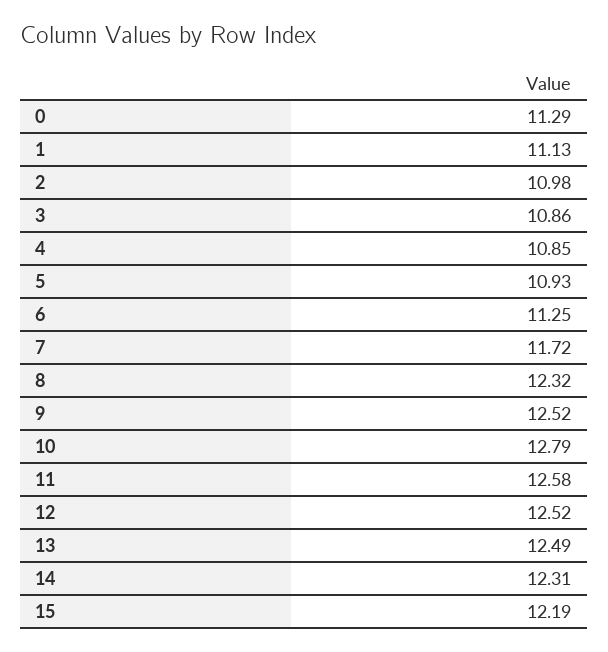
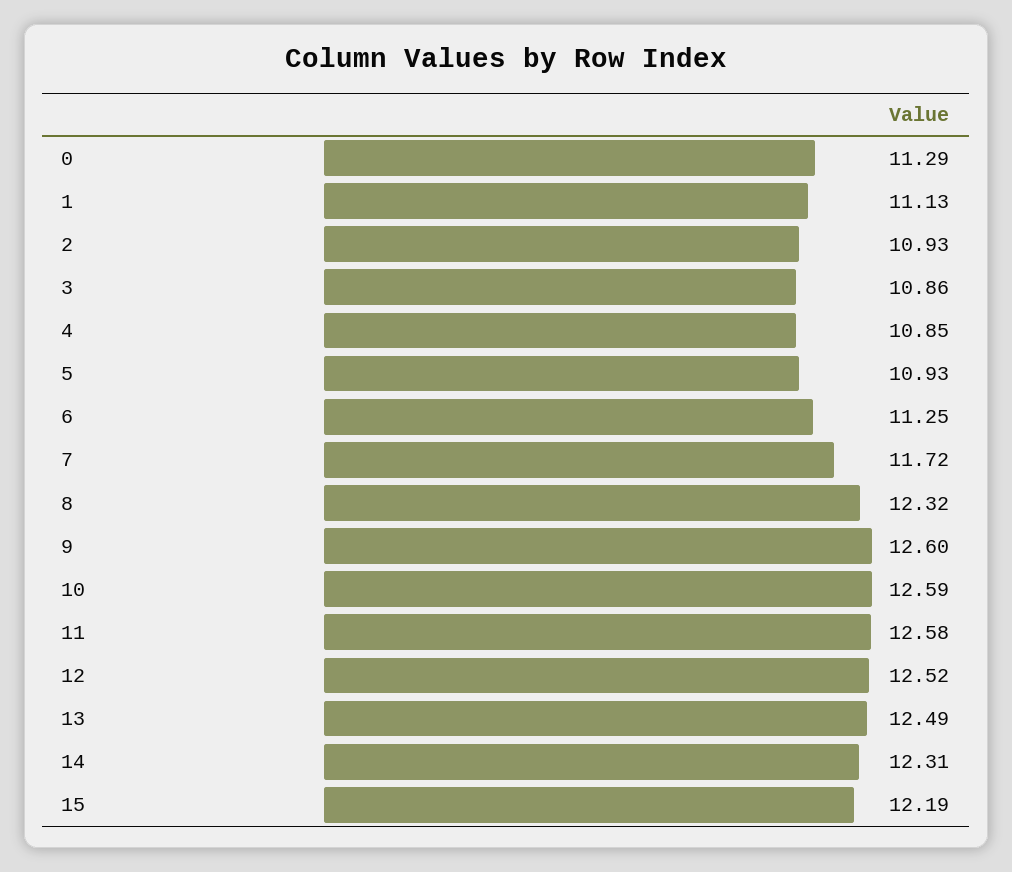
  {
    "0": 11.29,
    "1": 11.13,
-   "2": 10.98,
+   "2": 10.93,
    "3": 10.86,
    "4": 10.85,
    "5": 10.93,
    "6": 11.25,
    "7": 11.72,
    "8": 12.32,
-   "9": 12.52,
+   "9": 12.6,
-   "10": 12.79,
+   "10": 12.59,
    "11": 12.58,
    "12": 12.52,
    "13": 12.49,
    "14": 12.31,
    "15": 12.19
  }

